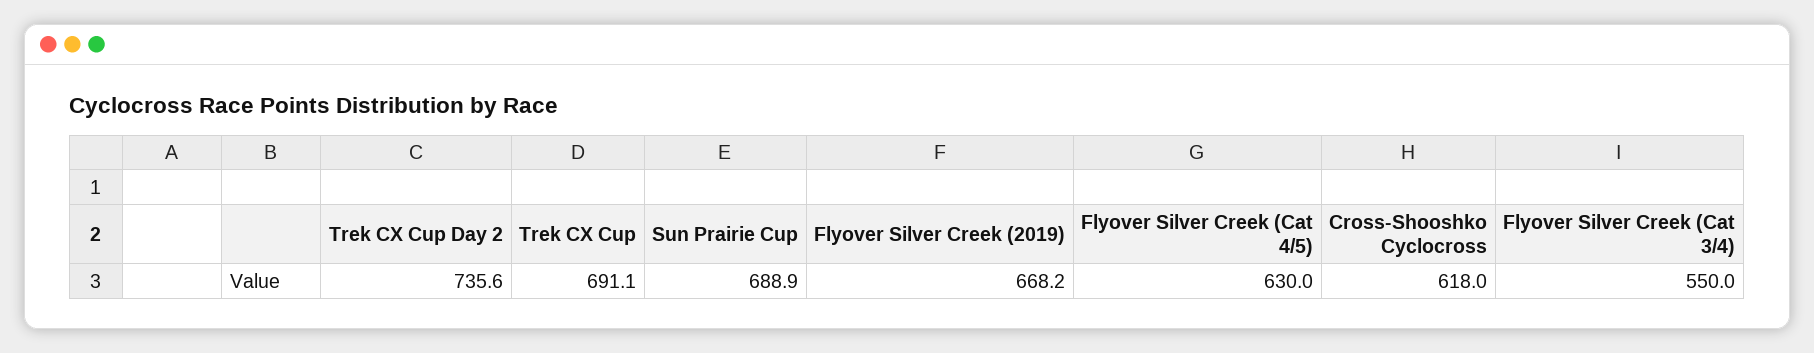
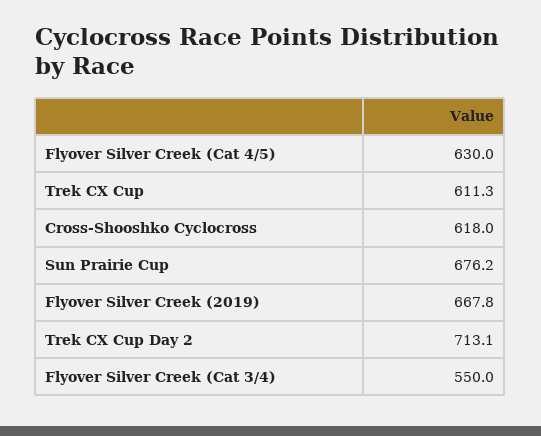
  {
-   "Trek CX Cup Day 2": 735.6,
+   "Trek CX Cup Day 2": 713.1,
-   "Trek CX Cup": 691.1,
+   "Trek CX Cup": 611.3,
-   "Sun Prairie Cup": 688.9,
+   "Sun Prairie Cup": 676.2,
-   "Flyover Silver Creek (2019)": 668.2,
+   "Flyover Silver Creek (2019)": 667.8,
    "Flyover Silver Creek (Cat 4/5)": 630,
    "Cross-Shooshko Cyclocross": 618,
    "Flyover Silver Creek (Cat 3/4)": 550
  }

